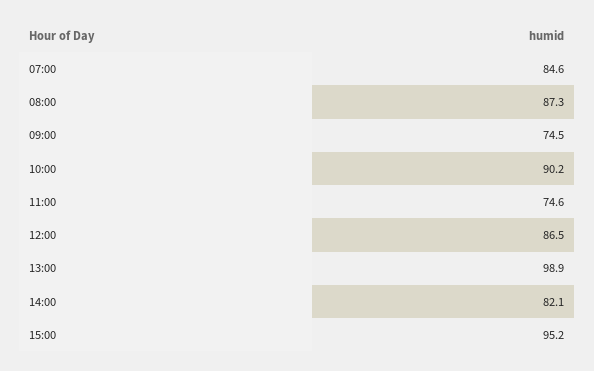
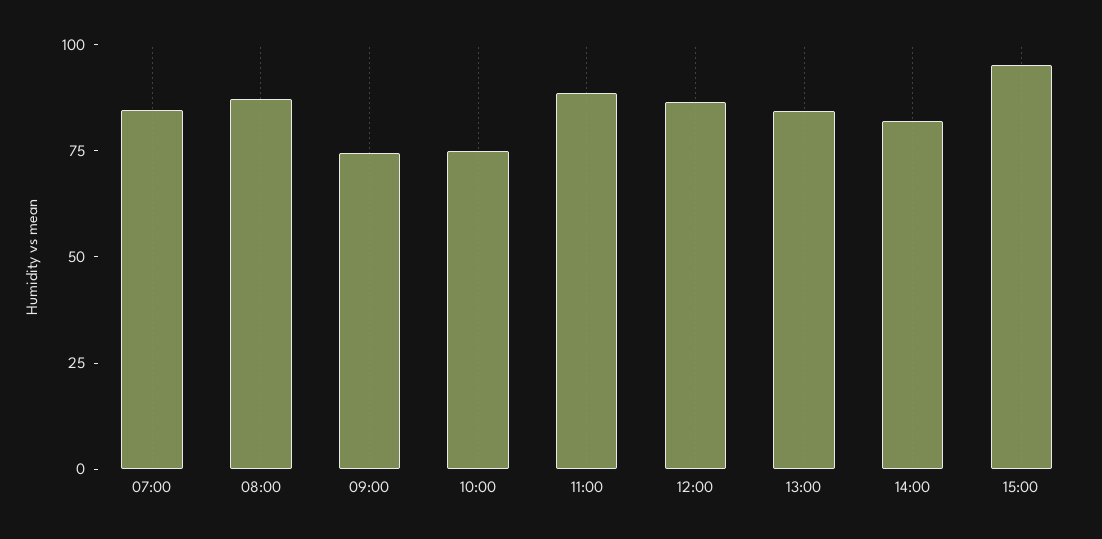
  {
    "07:00": 84.6,
    "08:00": 87.3,
    "09:00": 74.5,
-   "10:00": 90.2,
+   "10:00": 75,
-   "11:00": 74.6,
+   "11:00": 90,
    "12:00": 86.5,
-   "13:00": 98.9,
+   "13:00": 85,
    "14:00": 82.1,
    "15:00": 95.2
  }

